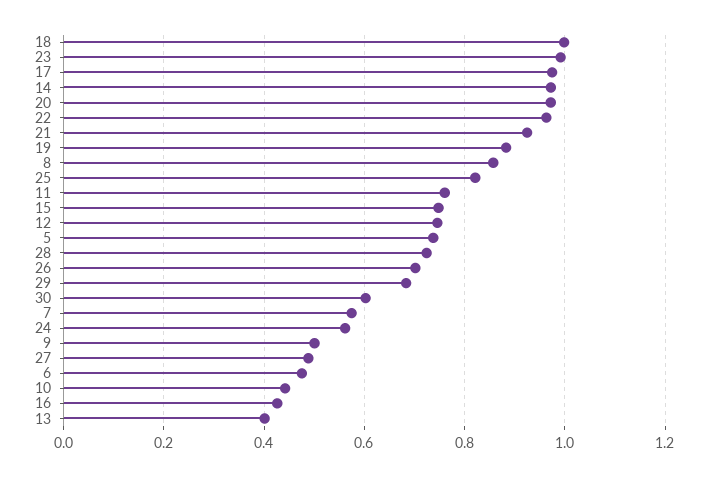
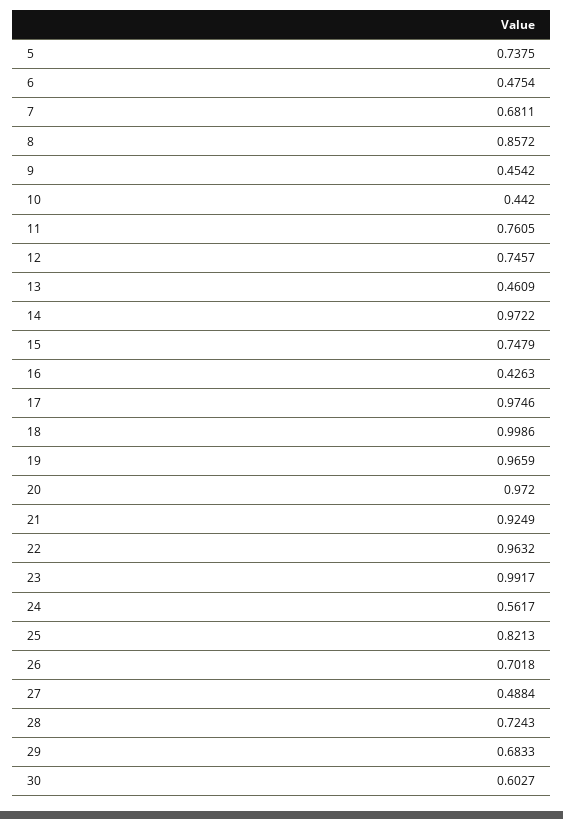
  {
    "18": 0.9986,
    "23": 0.9917,
    "17": 0.9746,
    "14": 0.9722,
    "20": 0.972,
    "22": 0.9632,
    "21": 0.9249,
-   "19": 0.88,
+   "19": 0.9659,
    "8": 0.8572,
    "25": 0.8213,
    "11": 0.7605,
    "15": 0.7479,
    "12": 0.7457,
    "5": 0.7375,
    "28": 0.7243,
    "26": 0.7018,
    "29": 0.6833,
    "30": 0.6027,
-   "7": 0.58,
+   "7": 0.6811,
    "24": 0.5617,
-   "9": 0.5,
+   "9": 0.4542,
    "27": 0.4884,
    "6": 0.4754,
    "10": 0.442,
    "16": 0.4263,
-   "13": 0.4
+   "13": 0.4609
  }

